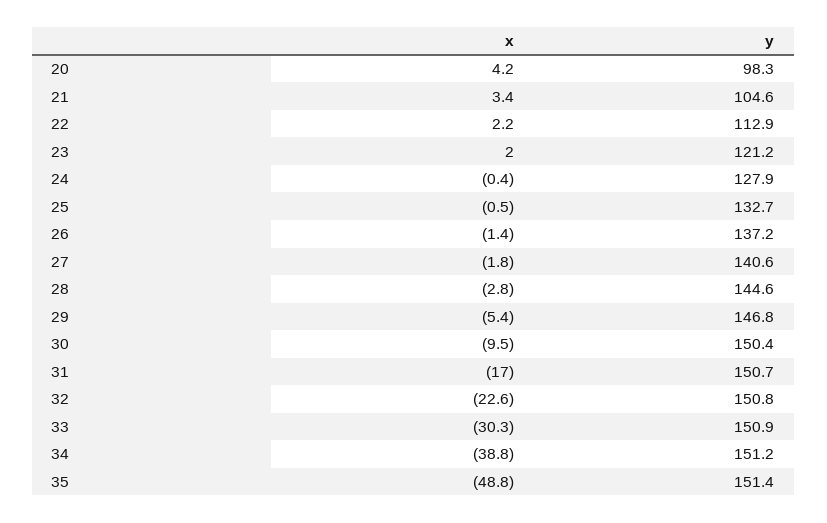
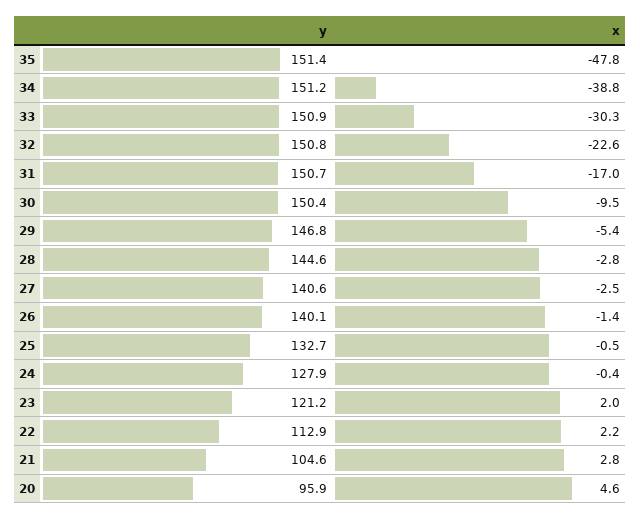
  {
    "x": {
-     "20": 4.2,
+     "20": 4.6,
-     "21": 3.4,
+     "21": 2.8,
      "22": 2.2,
      "23": 2,
      "24": -0.4,
      "25": -0.5,
      "26": -1.4,
-     "27": -1.8,
+     "27": -2.5,
      "28": -2.8,
      "29": -5.4,
      "30": -9.5,
      "31": -17,
      "32": -22.6,
      "33": -30.3,
      "34": -38.8,
-     "35": -48.8
+     "35": -47.8
    },
    "y": {
-     "20": 98.3,
+     "20": 95.9,
      "21": 104.6,
      "22": 112.9,
      "23": 121.2,
      "24": 127.9,
      "25": 132.7,
-     "26": 137.2,
+     "26": 140.1,
      "27": 140.6,
      "28": 144.6,
      "29": 146.8,
      "30": 150.4,
      "31": 150.7,
      "32": 150.8,
      "33": 150.9,
      "34": 151.2,
      "35": 151.4
    }
  }

